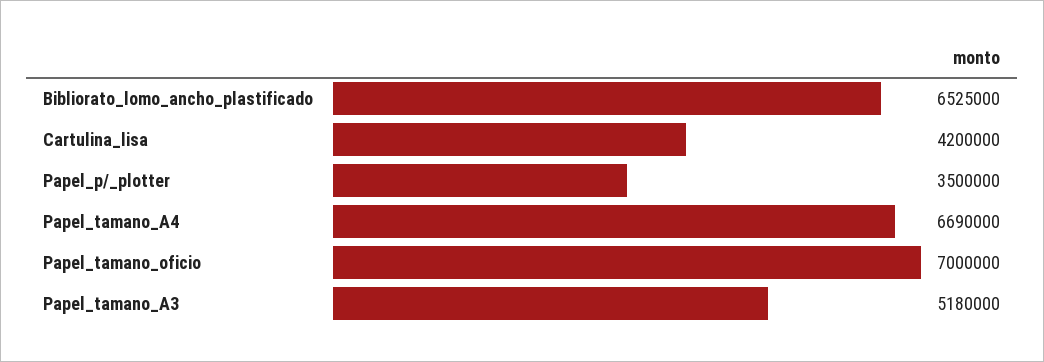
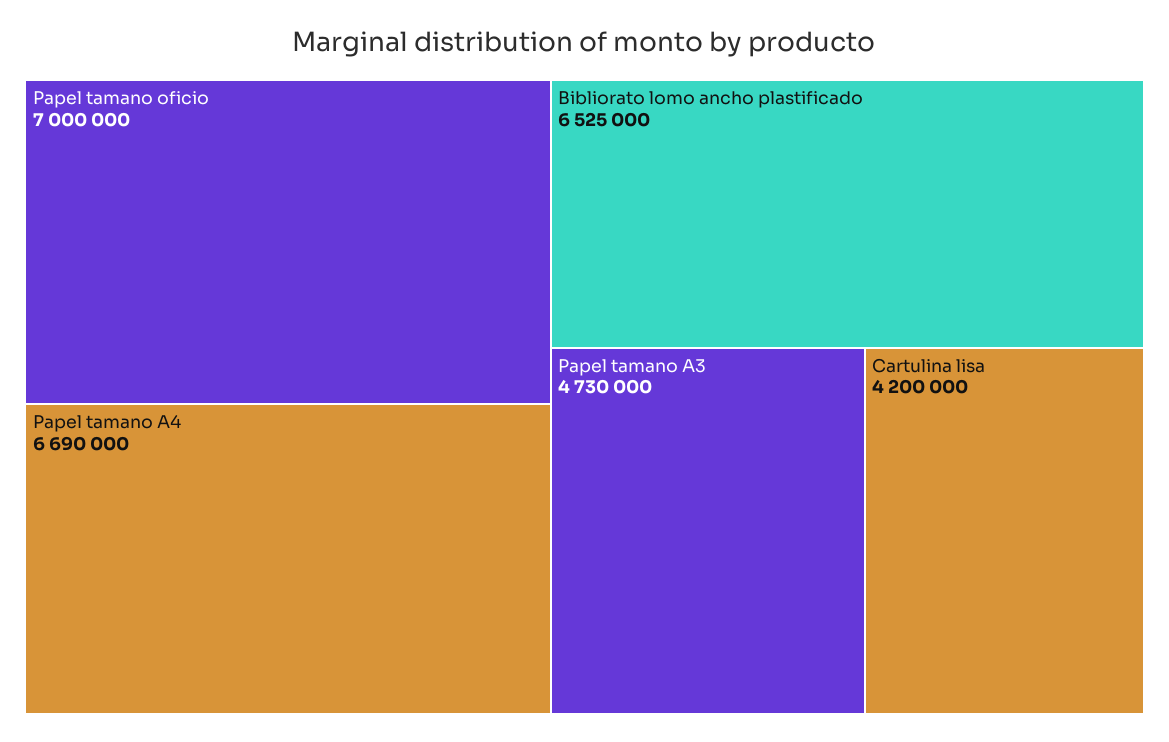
  {
    "Bibliorato_lomo_ancho_plastificado": 6525000,
    "Cartulina_lisa": 4200000,
-   "Papel_p/_plotter": 3500000,
    "Papel_tamano_A4": 6690000,
    "Papel_tamano_oficio": 7000000,
-   "Papel_tamano_A3": 5180000
+   "Papel_tamano_A3": 4730000
  }

